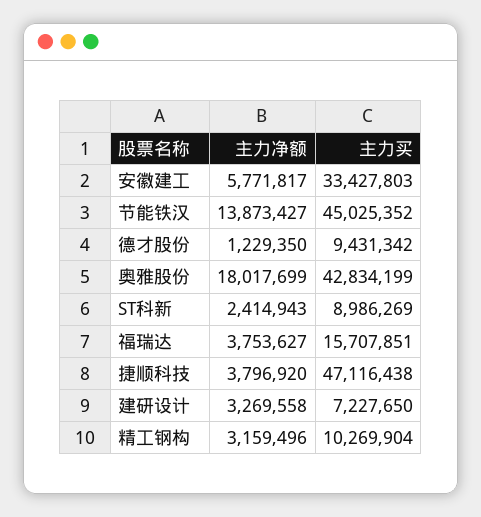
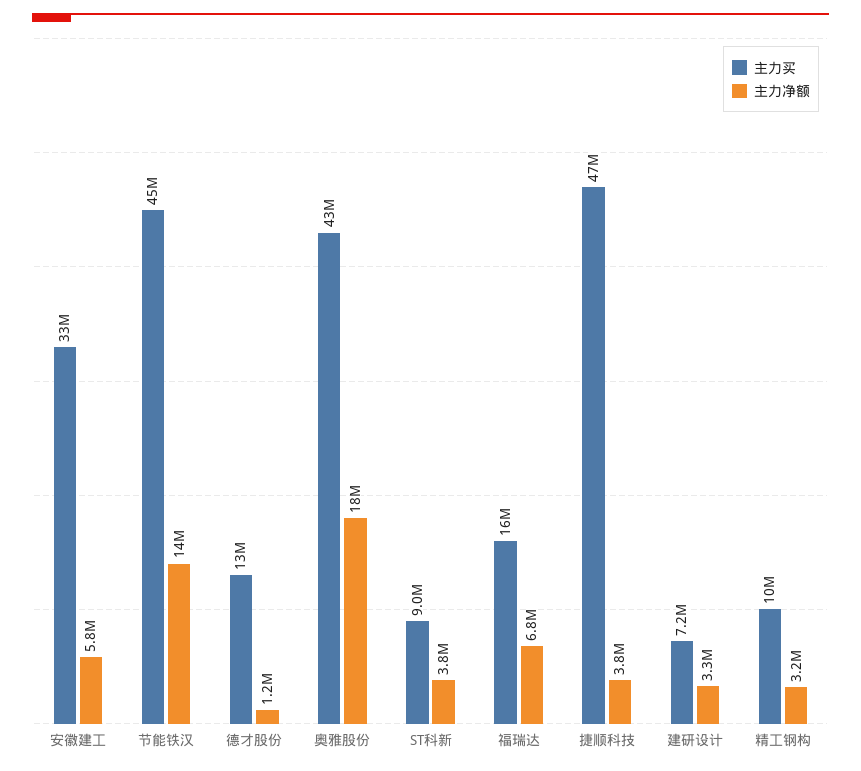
  {
    "主力净额": {
      "安徽建工": 5771817,
      "节能铁汉": 13873427,
      "德才股份": 1229350,
      "奥雅股份": 18017699,
-     "ST科新": 2414943,
+     "ST科新": 3800000,
-     "福瑞达": 3753627,
+     "福瑞达": 6800000,
      "捷顺科技": 3796920,
      "建研设计": 3269558,
      "精工钢构": 3159496
    },
    "主力买": {
      "安徽建工": 33427803,
      "节能铁汉": 45025352,
-     "德才股份": 9431342,
+     "德才股份": 13000000,
      "奥雅股份": 42834199,
      "ST科新": 8986269,
      "福瑞达": 15707851,
      "捷顺科技": 47116438,
      "建研设计": 7227650,
      "精工钢构": 10269904
    }
  }

